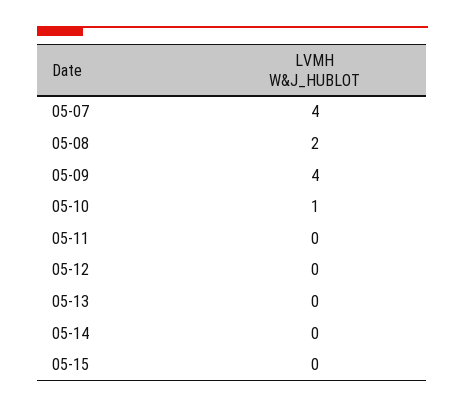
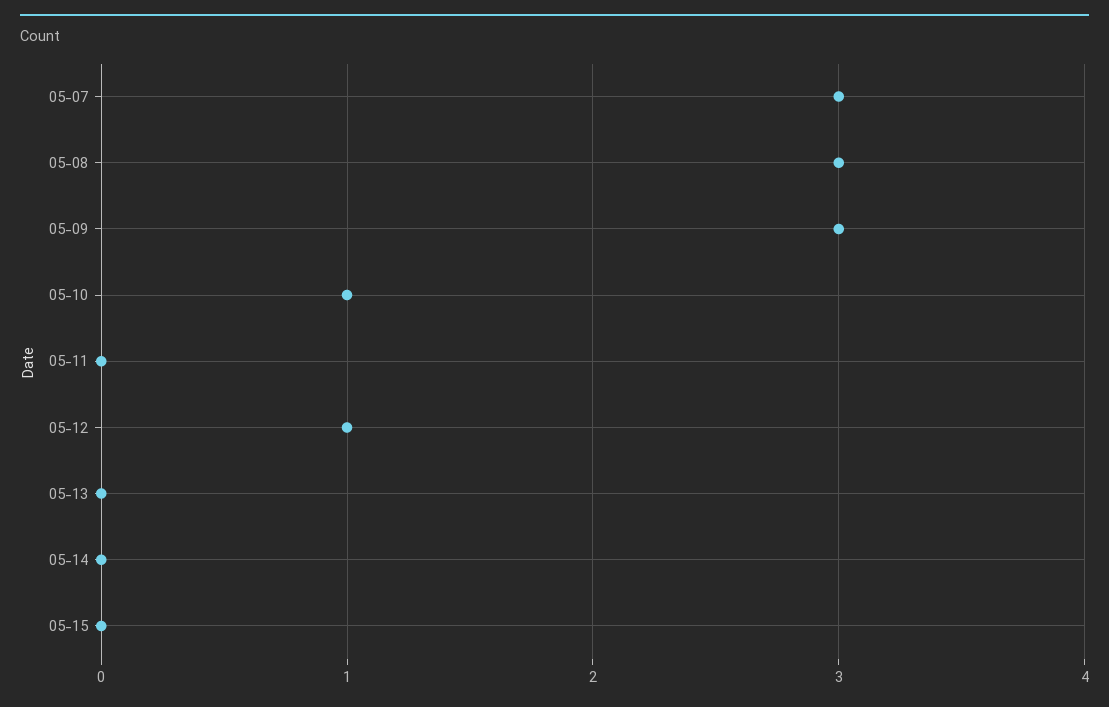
  {
-   "05-07": 4,
+   "05-07": 3,
-   "05-08": 2,
+   "05-08": 3,
-   "05-09": 4,
+   "05-09": 3,
    "05-10": 1,
    "05-11": 0,
-   "05-12": 0,
+   "05-12": 1,
    "05-13": 0,
    "05-14": 0,
    "05-15": 0
  }

